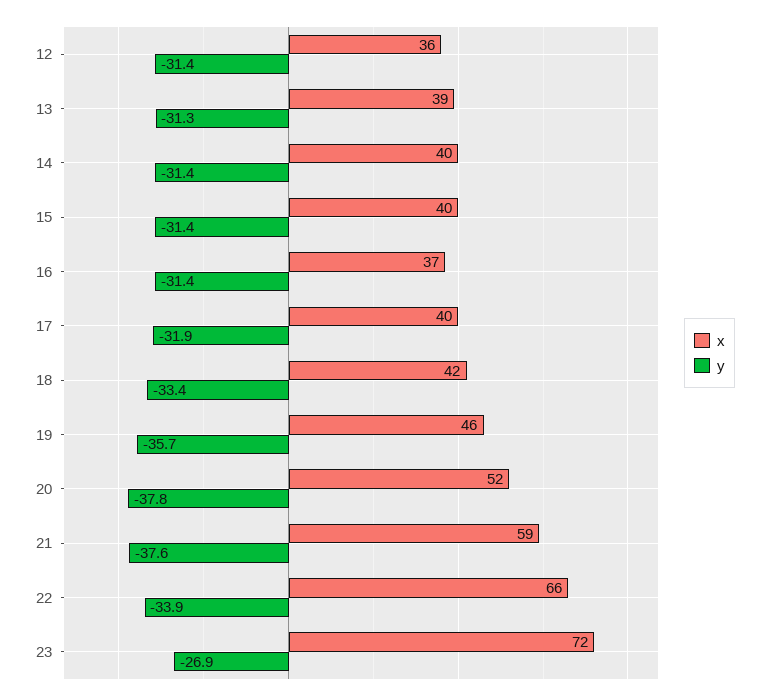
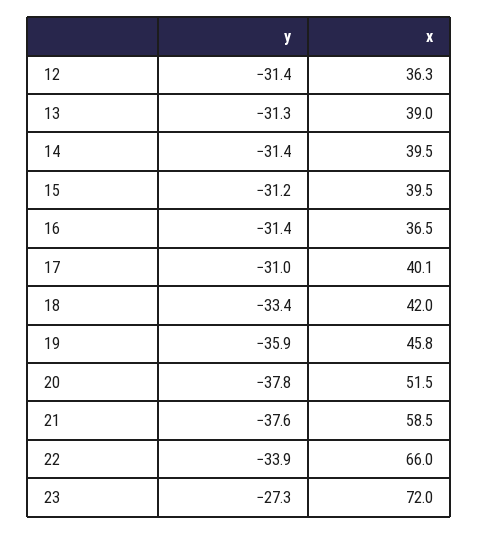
  {
    "x": {
      "12": 36.3,
      "13": 39,
      "14": 39.5,
      "15": 39.5,
      "16": 36.5,
      "17": 40.1,
      "18": 42,
      "19": 45.8,
      "20": 51.5,
      "21": 58.5,
      "22": 66,
      "23": 72
    },
    "y": {
      "12": -31.4,
      "13": -31.3,
      "14": -31.4,
-     "15": -31.4,
+     "15": -31.2,
      "16": -31.4,
-     "17": -31.9,
+     "17": -31,
      "18": -33.4,
-     "19": -35.7,
+     "19": -35.9,
      "20": -37.8,
      "21": -37.6,
      "22": -33.9,
-     "23": -26.9
+     "23": -27.3
    }
  }

